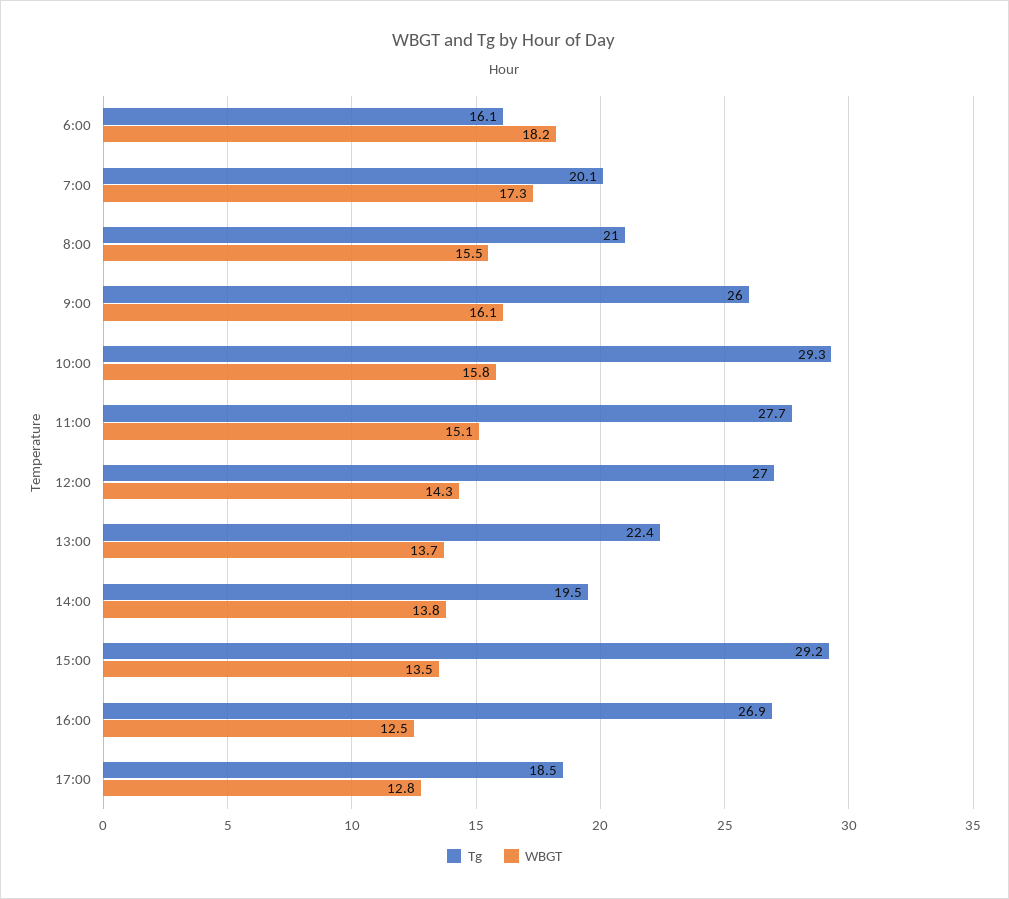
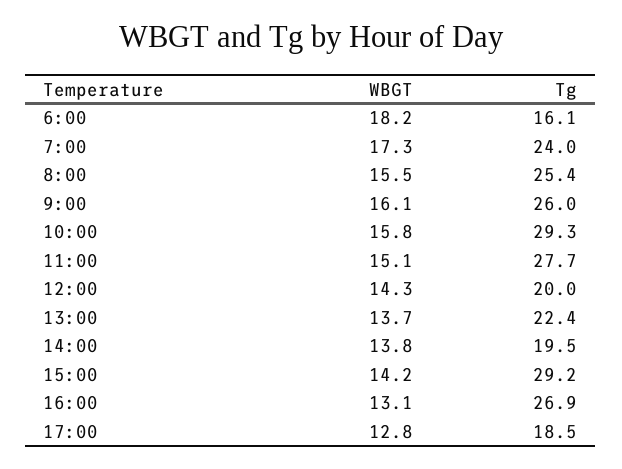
  {
    "Tg": {
      "6:00": 16.1,
-     "7:00": 20.1,
+     "7:00": 24,
-     "8:00": 21,
+     "8:00": 25.4,
      "9:00": 26,
      "10:00": 29.3,
      "11:00": 27.7,
-     "12:00": 27,
+     "12:00": 20,
      "13:00": 22.4,
      "14:00": 19.5,
      "15:00": 29.2,
      "16:00": 26.9,
      "17:00": 18.5
    },
    "WBGT": {
      "6:00": 18.2,
      "7:00": 17.3,
      "8:00": 15.5,
      "9:00": 16.1,
      "10:00": 15.8,
      "11:00": 15.1,
      "12:00": 14.3,
      "13:00": 13.7,
      "14:00": 13.8,
-     "15:00": 13.5,
+     "15:00": 14.2,
-     "16:00": 12.5,
+     "16:00": 13.1,
      "17:00": 12.8
    }
  }

